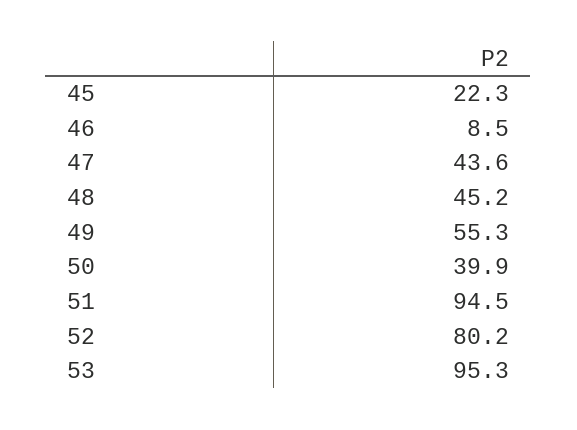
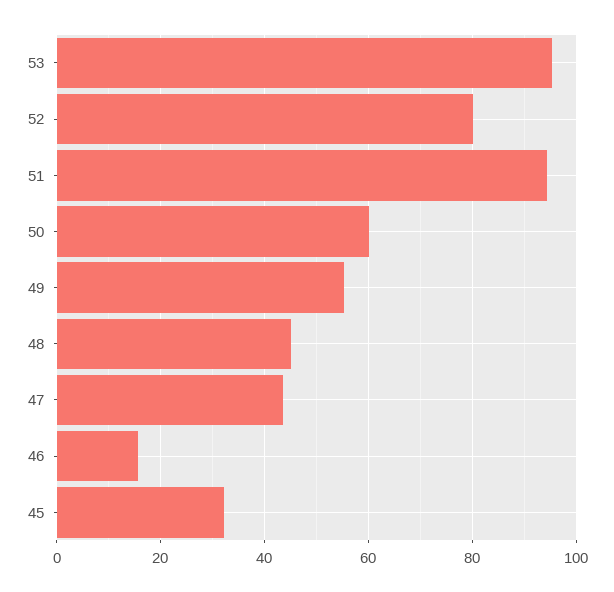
  {
-   "45": 22.3,
+   "45": 32,
-   "46": 8.5,
+   "46": 16,
    "47": 43.6,
    "48": 45.2,
    "49": 55.3,
-   "50": 39.9,
+   "50": 60,
    "51": 94.5,
    "52": 80.2,
    "53": 95.3
  }

